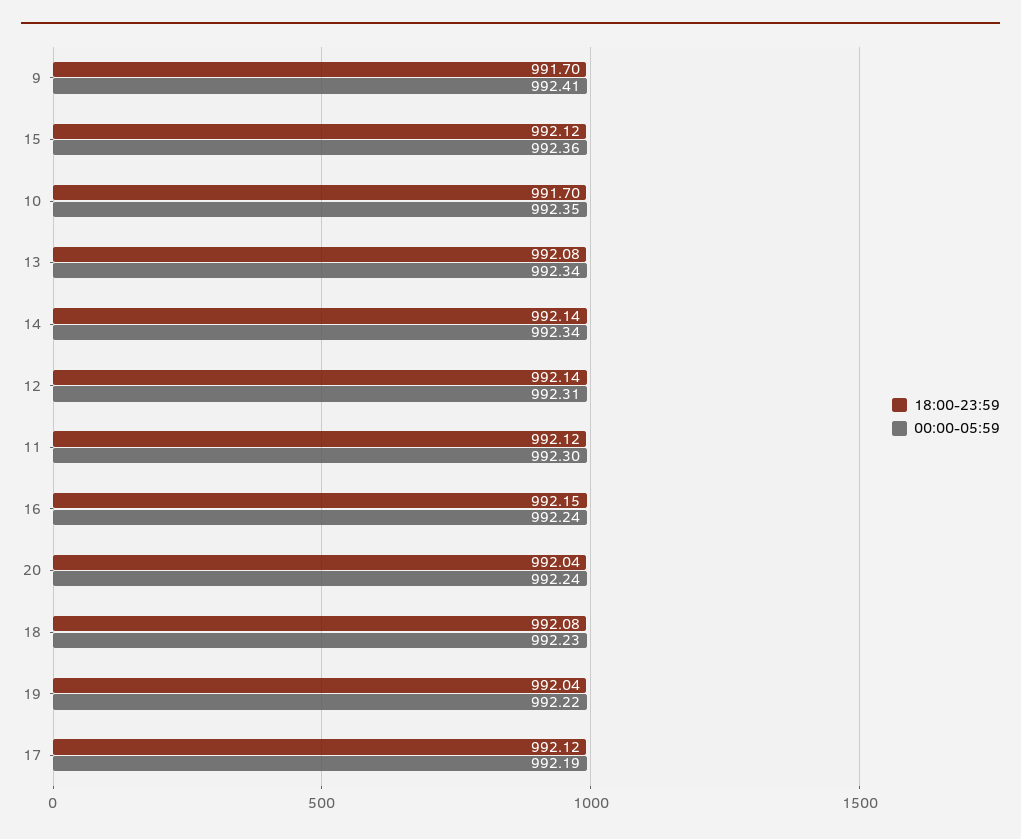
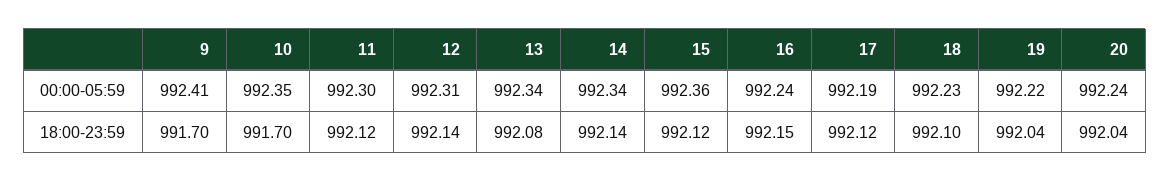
  {
    "18:00-23:59": {
      "9": 991.7,
      "15": 992.12,
      "10": 991.7,
      "13": 992.08,
      "14": 992.14,
      "12": 992.14,
      "11": 992.12,
      "16": 992.15,
      "20": 992.04,
-     "18": 992.08,
+     "18": 992.1,
      "19": 992.04,
      "17": 992.12
    },
    "00:00-05:59": {
      "9": 992.41,
      "15": 992.36,
      "10": 992.35,
      "13": 992.34,
      "14": 992.34,
      "12": 992.31,
      "11": 992.3,
      "16": 992.24,
      "20": 992.24,
      "18": 992.23,
      "19": 992.22,
      "17": 992.19
    }
  }

